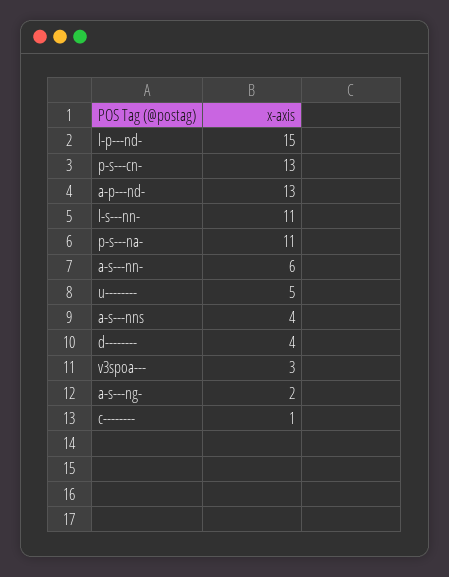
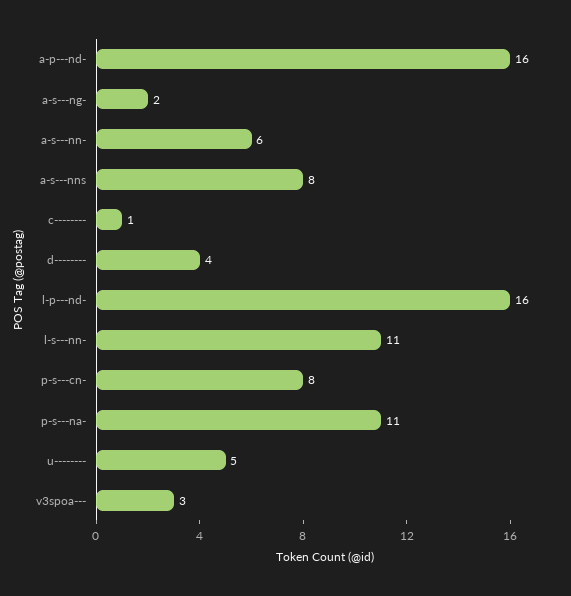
  {
-   "l-p---nd-": 15,
+   "l-p---nd-": 16,
-   "p-s---cn-": 13,
+   "p-s---cn-": 8,
-   "a-p---nd-": 13,
+   "a-p---nd-": 16,
    "l-s---nn-": 11,
    "p-s---na-": 11,
    "a-s---nn-": 6,
    "u--------": 5,
-   "a-s---nns": 4,
+   "a-s---nns": 8,
    "d--------": 4,
    "v3spoa---": 3,
    "a-s---ng-": 2,
    "c--------": 1
  }

